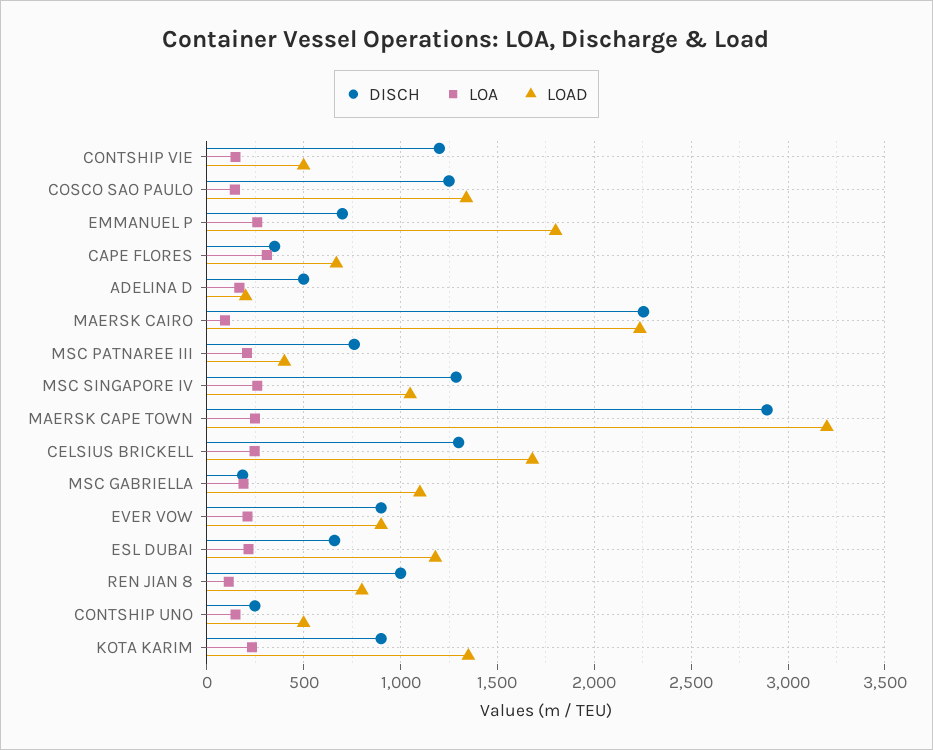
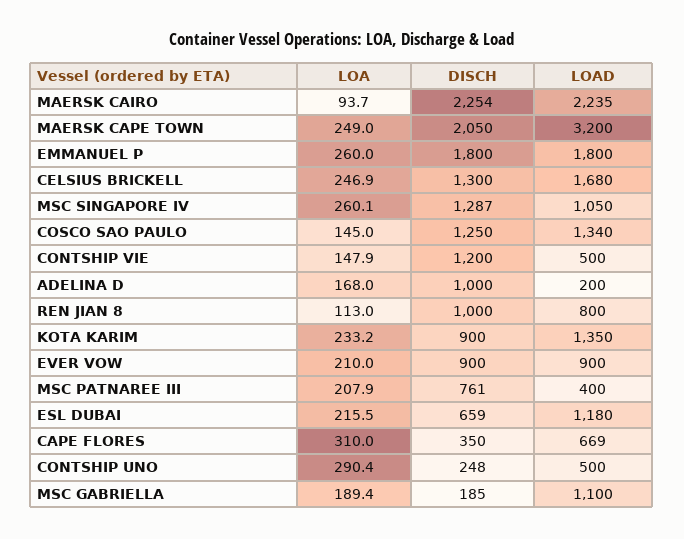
  {
    "DISCH": {
      "CONTSHIP VIE": 1200,
      "COSCO SAO PAULO": 1250,
-     "EMMANUEL P": 700,
+     "EMMANUEL P": 1800,
      "CAPE FLORES": 350,
-     "ADELINA D": 500,
+     "ADELINA D": 1000,
      "MAERSK CAIRO": 2254,
      "MSC PATNAREE III": 761,
      "MSC SINGAPORE IV": 1287,
-     "MAERSK CAPE TOWN": 2900,
+     "MAERSK CAPE TOWN": 2050,
      "CELSIUS BRICKELL": 1300,
      "MSC GABRIELLA": 185,
      "EVER VOW": 900,
      "ESL DUBAI": 659,
      "REN JIAN 8": 1000,
      "CONTSHIP UNO": 248,
      "KOTA KARIM": 900
    },
    "LOA": {
      "CONTSHIP VIE": 147.9,
      "COSCO SAO PAULO": 145,
      "EMMANUEL P": 260,
      "CAPE FLORES": 310,
      "ADELINA D": 168,
      "MAERSK CAIRO": 93.7,
      "MSC PATNAREE III": 207.9,
      "MSC SINGAPORE IV": 260.1,
      "MAERSK CAPE TOWN": 249,
      "CELSIUS BRICKELL": 246.9,
      "MSC GABRIELLA": 189.4,
      "EVER VOW": 210,
      "ESL DUBAI": 215.5,
      "REN JIAN 8": 113,
-     "CONTSHIP UNO": 150,
+     "CONTSHIP UNO": 290.4,
      "KOTA KARIM": 233.2
    },
    "LOAD": {
      "CONTSHIP VIE": 500,
      "COSCO SAO PAULO": 1340,
      "EMMANUEL P": 1800,
      "CAPE FLORES": 669,
      "ADELINA D": 200,
      "MAERSK CAIRO": 2235,
      "MSC PATNAREE III": 400,
      "MSC SINGAPORE IV": 1050,
      "MAERSK CAPE TOWN": 3200,
      "CELSIUS BRICKELL": 1680,
      "MSC GABRIELLA": 1100,
      "EVER VOW": 900,
      "ESL DUBAI": 1180,
      "REN JIAN 8": 800,
      "CONTSHIP UNO": 500,
      "KOTA KARIM": 1350
    }
  }

